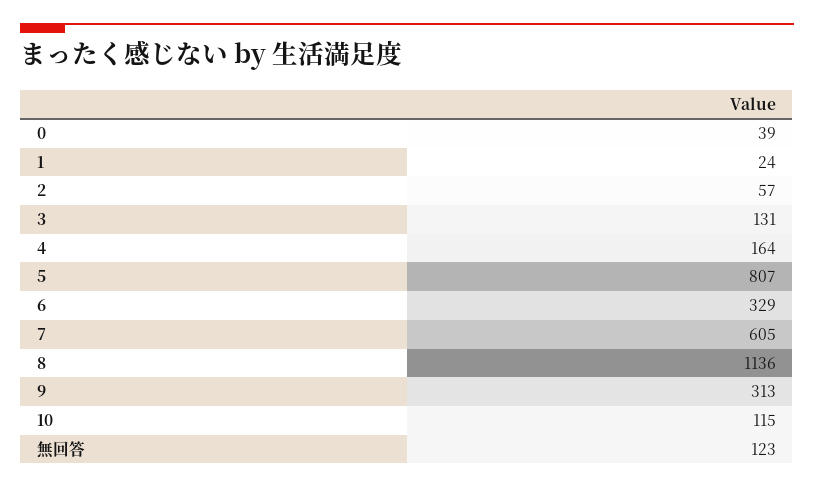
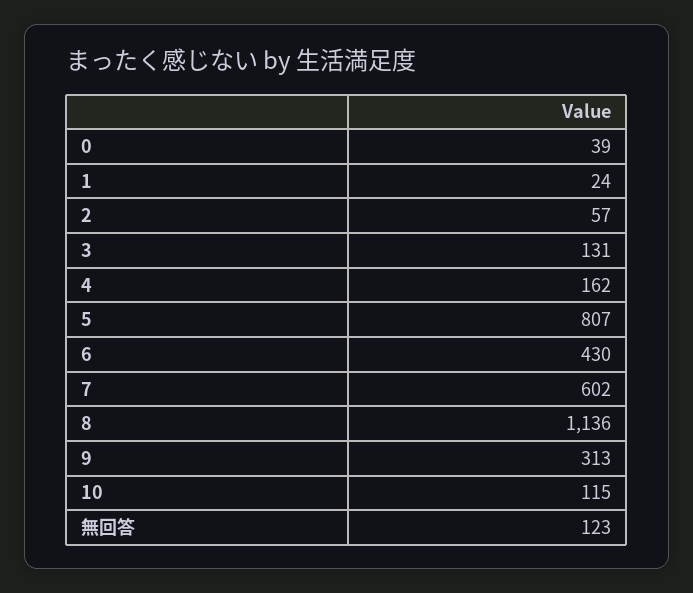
  {
    "0": 39,
    "1": 24,
    "2": 57,
    "3": 131,
-   "4": 164,
+   "4": 162,
    "5": 807,
-   "6": 329,
+   "6": 430,
-   "7": 605,
+   "7": 602,
    "8": 1136,
    "9": 313,
    "10": 115,
    "無回答": 123
  }

